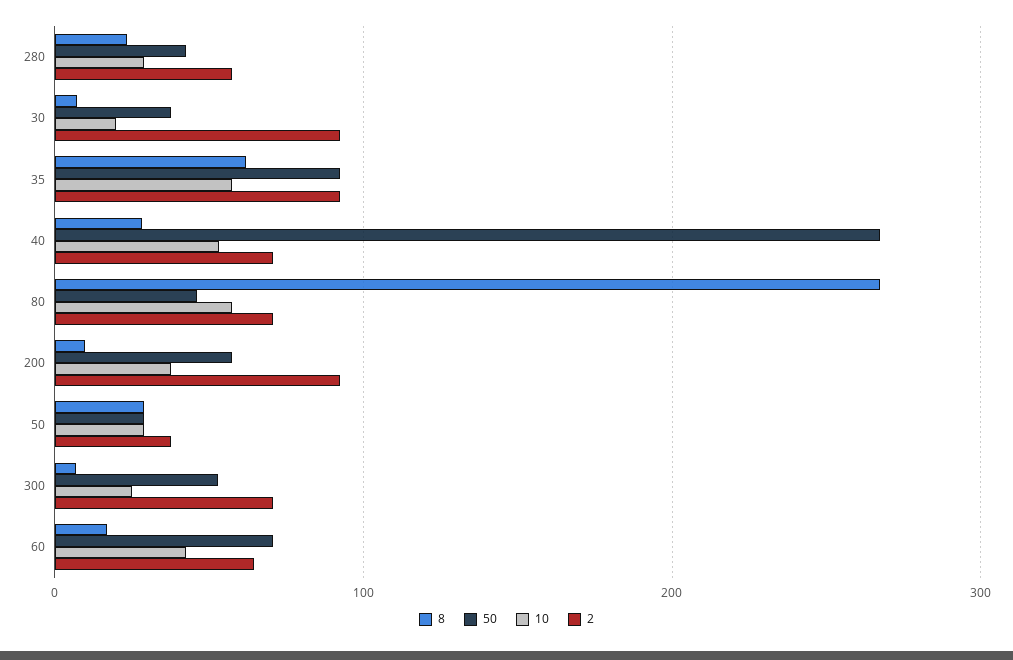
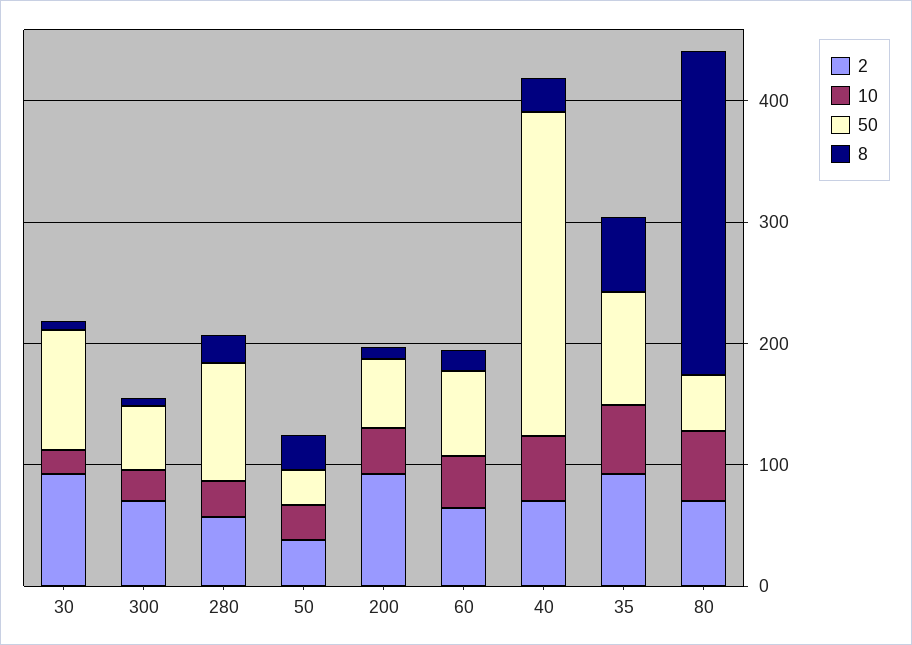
  {
    "8": {
      "280": 20,
      "30": 10,
      "35": 60,
      "40": 30,
      "80": 270,
      "200": 10,
      "50": 30,
      "300": 10,
      "60": 20
    },
    "50": {
-     "280": 40,
+     "280": 100,
-     "30": 40,
+     "30": 100,
      "35": 90,
      "40": 270,
      "80": 50,
      "200": 60,
      "50": 30,
      "300": 50,
      "60": 70
    },
    "10": {
      "280": 30,
      "30": 20,
      "35": 60,
      "40": 50,
      "80": 60,
      "200": 40,
      "50": 30,
      "300": 20,
      "60": 40
    },
    "2": {
      "280": 60,
      "30": 90,
      "35": 90,
      "40": 70,
      "80": 70,
      "200": 90,
      "50": 40,
      "300": 70,
      "60": 60
    }
  }

